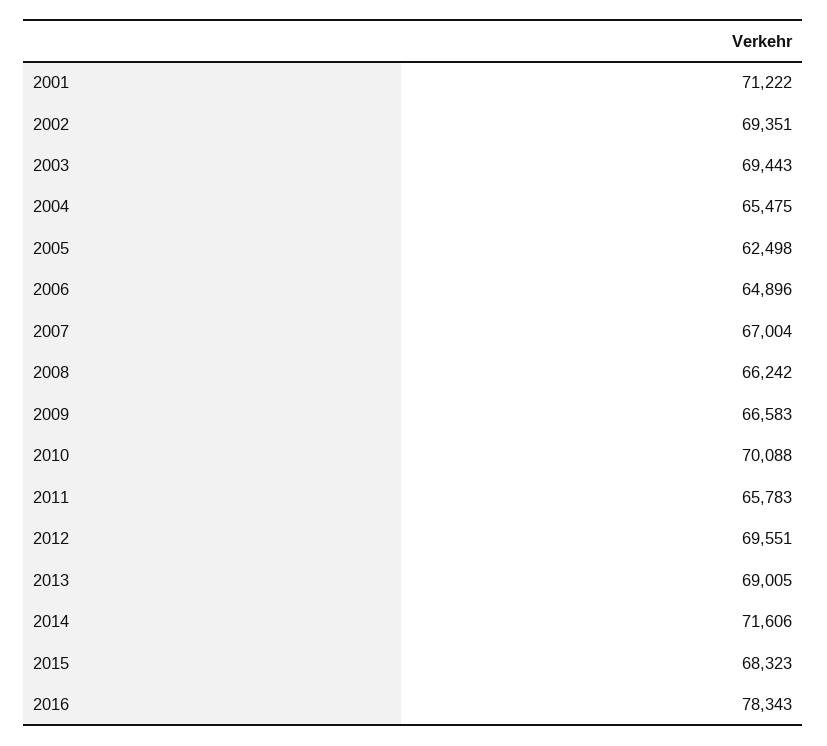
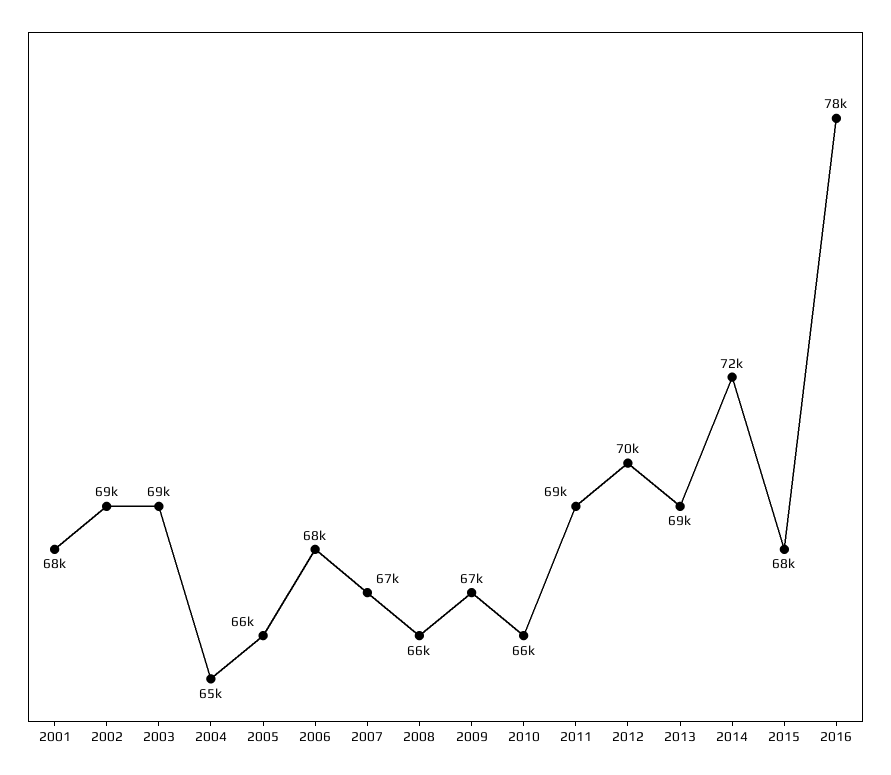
  {
-   "2001": 71222,
+   "2001": 68000,
    "2002": 69351,
    "2003": 69443,
    "2004": 65475,
-   "2005": 62498,
+   "2005": 66000,
-   "2006": 64896,
+   "2006": 68000,
    "2007": 67004,
    "2008": 66242,
    "2009": 66583,
-   "2010": 70088,
+   "2010": 66000,
-   "2011": 65783,
+   "2011": 69000,
    "2012": 69551,
    "2013": 69005,
    "2014": 71606,
    "2015": 68323,
    "2016": 78343
  }

